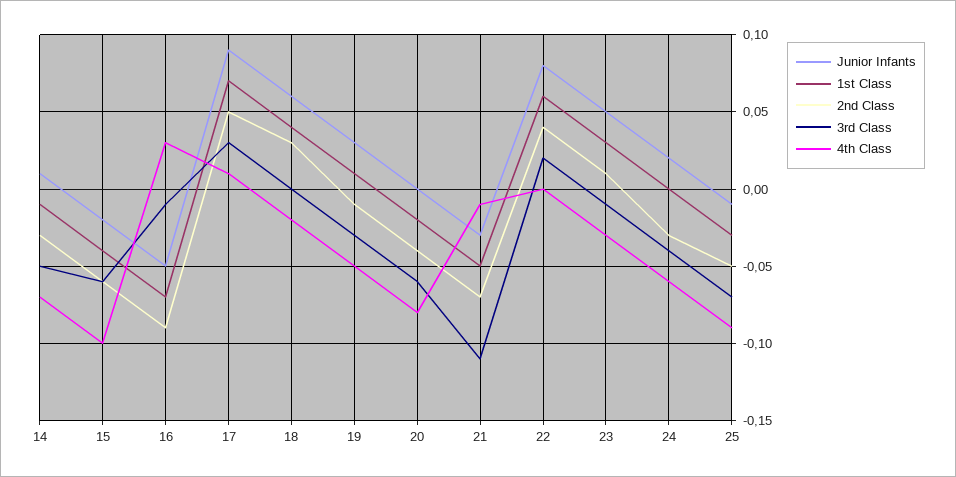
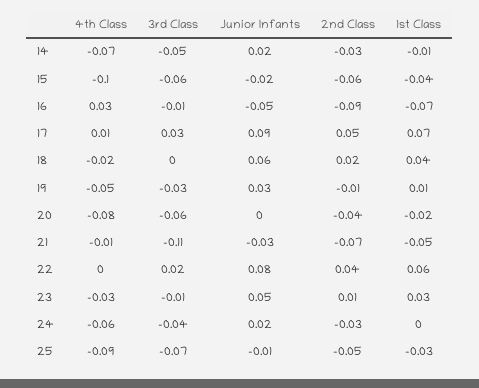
  {
    "Junior Infants": {
-     "14": 0.01,
+     "14": 0.02,
      "15": -0.02,
      "16": -0.05,
      "17": 0.09,
      "18": 0.06,
      "19": 0.03,
      "20": 0,
      "21": -0.03,
      "22": 0.08,
      "23": 0.05,
      "24": 0.02,
      "25": -0.01
    },
    "1st Class": {
      "14": -0.01,
      "15": -0.04,
      "16": -0.07,
      "17": 0.07,
      "18": 0.04,
      "19": 0.01,
      "20": -0.02,
      "21": -0.05,
      "22": 0.06,
      "23": 0.03,
      "24": 0,
      "25": -0.03
    },
    "2nd Class": {
      "14": -0.03,
      "15": -0.06,
      "16": -0.09,
      "17": 0.05,
-     "18": 0.03,
+     "18": 0.02,
      "19": -0.01,
      "20": -0.04,
      "21": -0.07,
      "22": 0.04,
      "23": 0.01,
      "24": -0.03,
      "25": -0.05
    },
    "3rd Class": {
      "14": -0.05,
      "15": -0.06,
      "16": -0.01,
      "17": 0.03,
      "18": 0,
      "19": -0.03,
      "20": -0.06,
      "21": -0.11,
      "22": 0.02,
      "23": -0.01,
      "24": -0.04,
      "25": -0.07
    },
    "4th Class": {
      "14": -0.07,
      "15": -0.1,
      "16": 0.03,
      "17": 0.01,
      "18": -0.02,
      "19": -0.05,
      "20": -0.08,
      "21": -0.01,
      "22": 0,
      "23": -0.03,
      "24": -0.06,
      "25": -0.09
    }
  }

